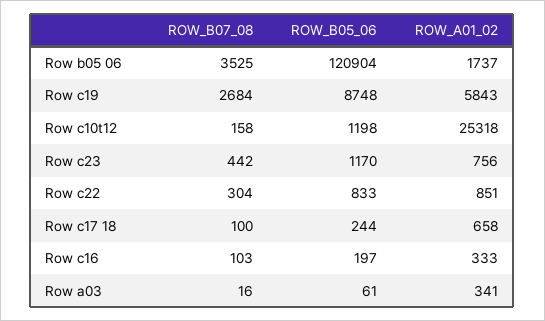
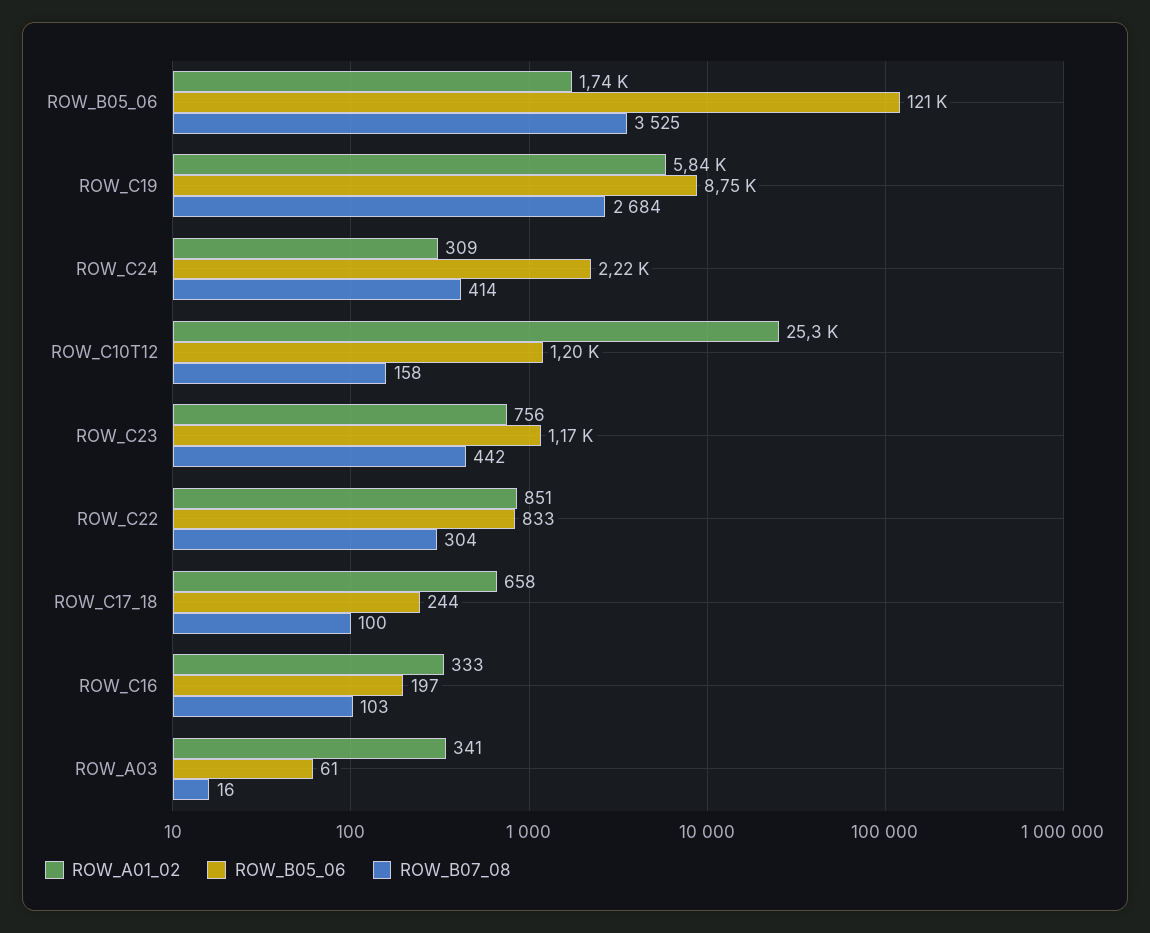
  {
    "ROW_B07_08": {
      "Row b05 06": 3525,
      "Row c19": 2684,
      "Row c10t12": 158,
      "Row c23": 442,
      "Row c22": 304,
      "Row c17 18": 100,
      "Row c16": 103,
-     "Row a03": 16
+     "Row a03": 16,
+     "ROW_C24": 414
    },
    "ROW_B05_06": {
      "Row b05 06": 120904,
      "Row c19": 8748,
      "Row c10t12": 1198,
      "Row c23": 1170,
      "Row c22": 833,
      "Row c17 18": 244,
      "Row c16": 197,
-     "Row a03": 61
+     "Row a03": 61,
+     "ROW_C24": 2220
    },
    "ROW_A01_02": {
      "Row b05 06": 1737,
      "Row c19": 5843,
      "Row c10t12": 25318,
      "Row c23": 756,
      "Row c22": 851,
      "Row c17 18": 658,
      "Row c16": 333,
-     "Row a03": 341
+     "Row a03": 341,
+     "ROW_C24": 309
    }
  }

